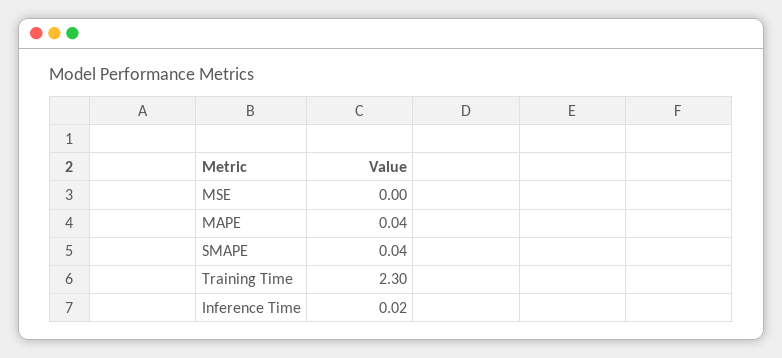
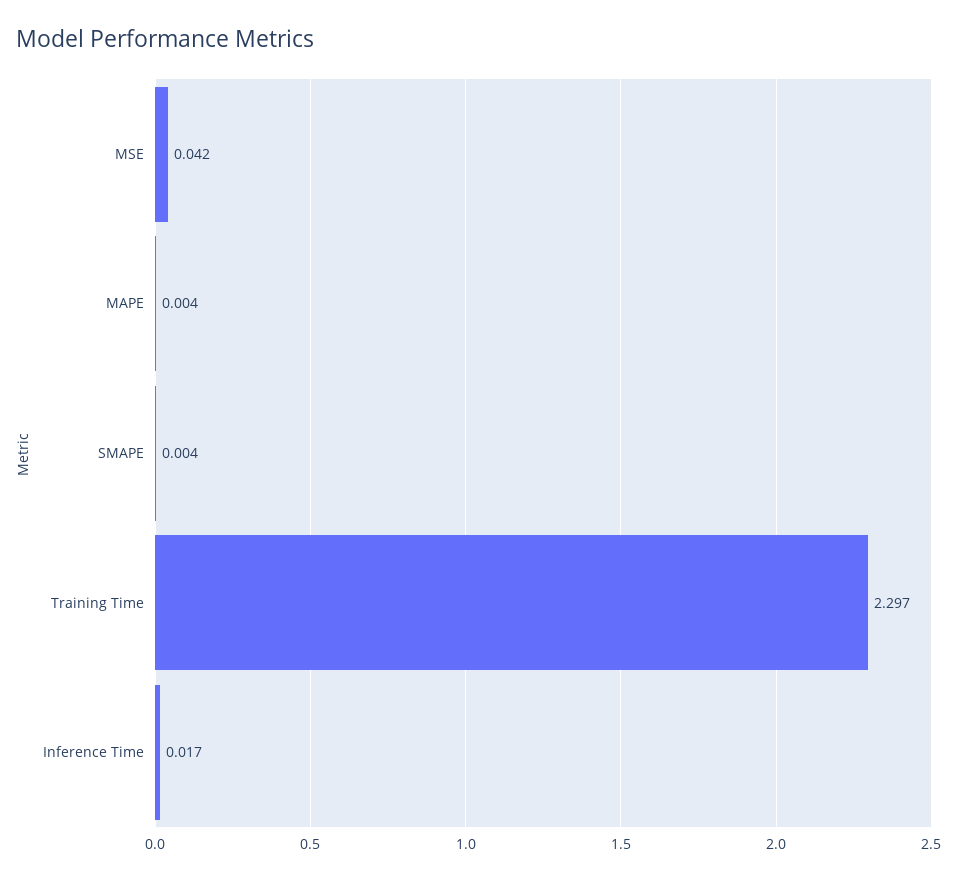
  {
-   "MSE": 0,
+   "MSE": 0.042,
-   "MAPE": 0.04,
+   "MAPE": 0.004,
-   "SMAPE": 0.04,
+   "SMAPE": 0.004,
    "Training Time": 2.297,
    "Inference Time": 0.017
  }

